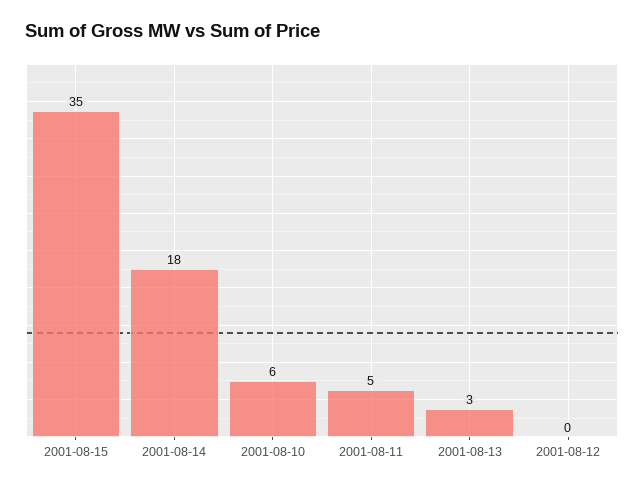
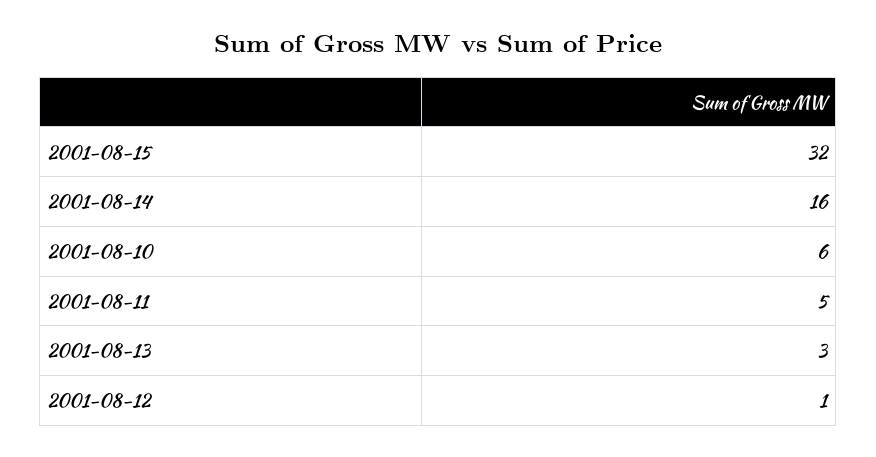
  {
-   "2001-08-15": 35,
+   "2001-08-15": 32,
-   "2001-08-14": 18,
+   "2001-08-14": 16,
    "2001-08-10": 6,
    "2001-08-11": 5,
    "2001-08-13": 3,
-   "2001-08-12": 0
+   "2001-08-12": 1
  }

